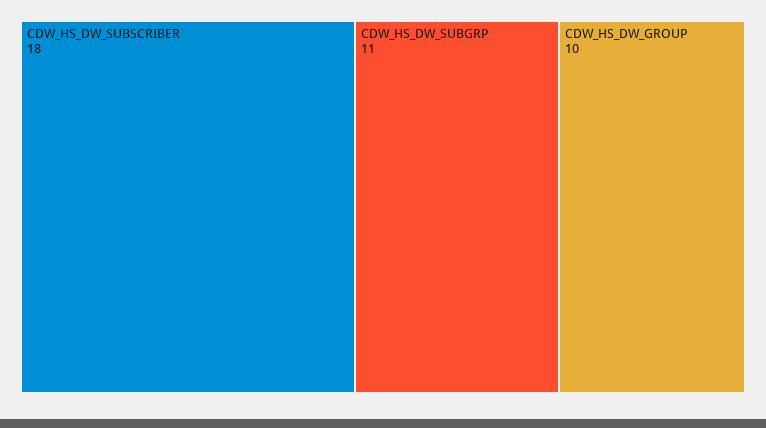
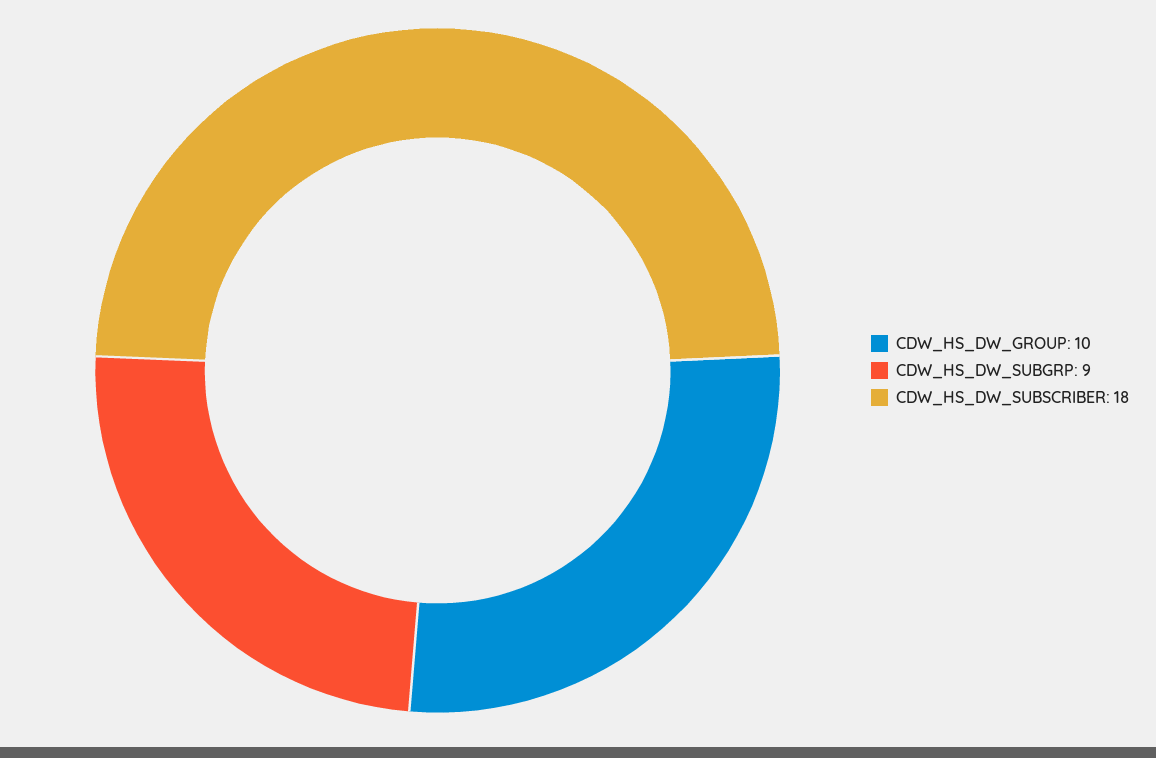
  {
    "CDW_HS_DW_SUBSCRIBER": 18,
-   "CDW_HS_DW_SUBGRP": 11,
+   "CDW_HS_DW_SUBGRP": 9,
    "CDW_HS_DW_GROUP": 10
  }

